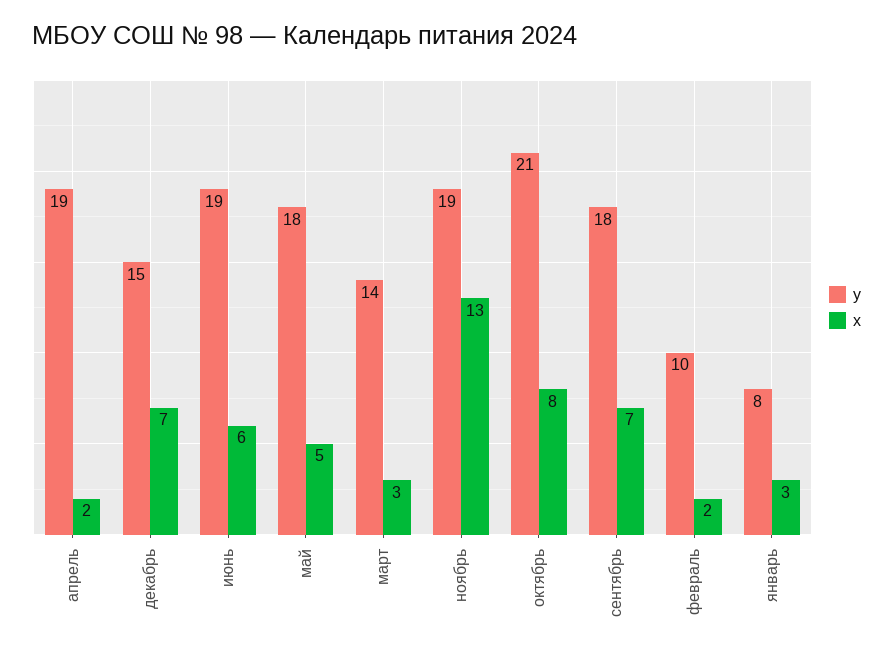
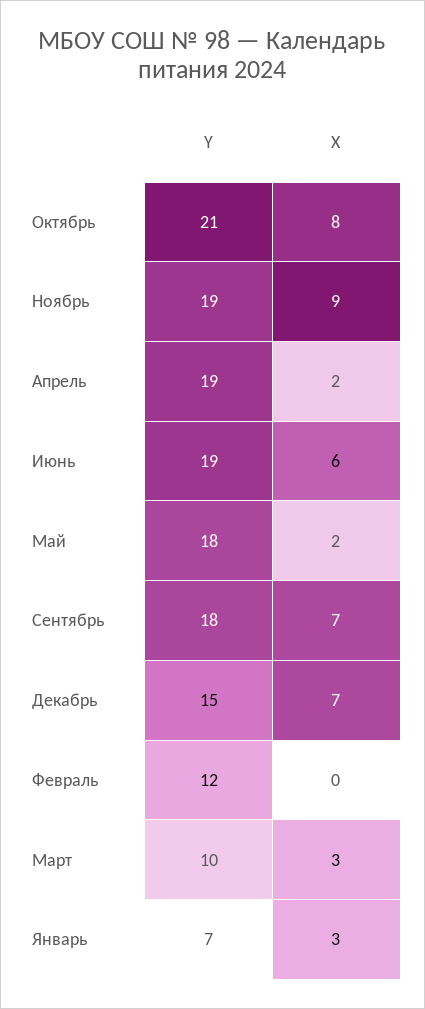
  {
    "y": {
      "апрель": 19,
      "декабрь": 15,
      "июнь": 19,
      "май": 18,
-     "март": 14,
+     "март": 10,
      "ноябрь": 19,
      "октябрь": 21,
      "сентябрь": 18,
-     "февраль": 10,
+     "февраль": 12,
-     "январь": 8
+     "январь": 7
    },
    "x": {
      "апрель": 2,
      "декабрь": 7,
      "июнь": 6,
-     "май": 5,
+     "май": 2,
      "март": 3,
-     "ноябрь": 13,
+     "ноябрь": 9,
      "октябрь": 8,
      "сентябрь": 7,
-     "февраль": 2,
+     "февраль": 0,
      "январь": 3
    }
  }

